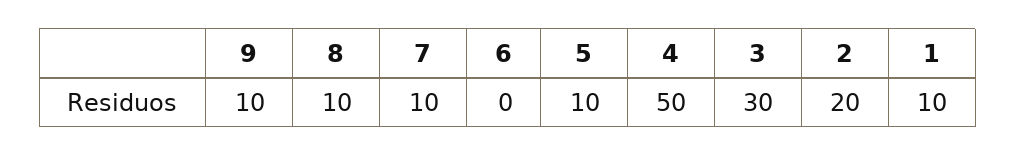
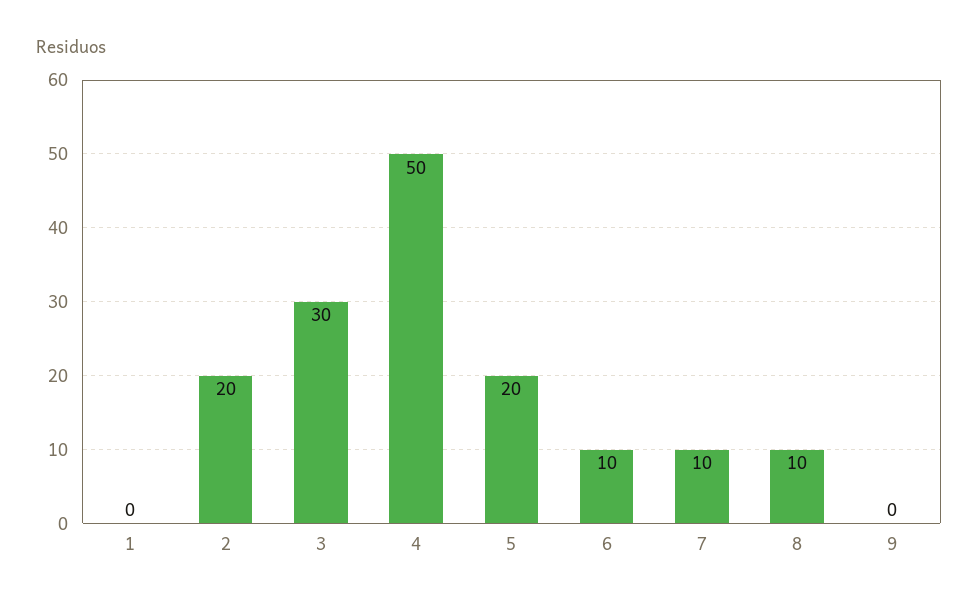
  {
-   "9": 10,
+   "9": 0,
    "8": 10,
    "7": 10,
-   "6": 0,
+   "6": 10,
-   "5": 10,
+   "5": 20,
    "4": 50,
    "3": 30,
    "2": 20,
-   "1": 10
+   "1": 0
  }

